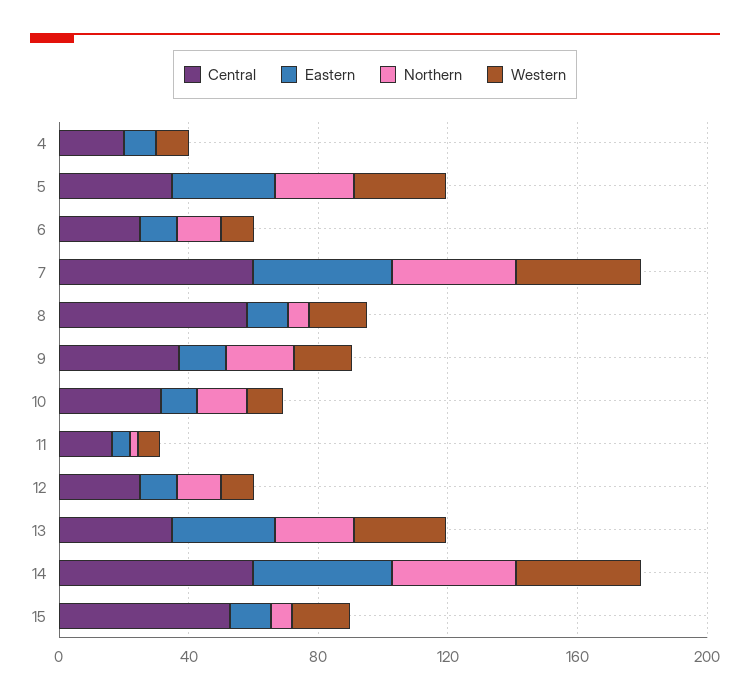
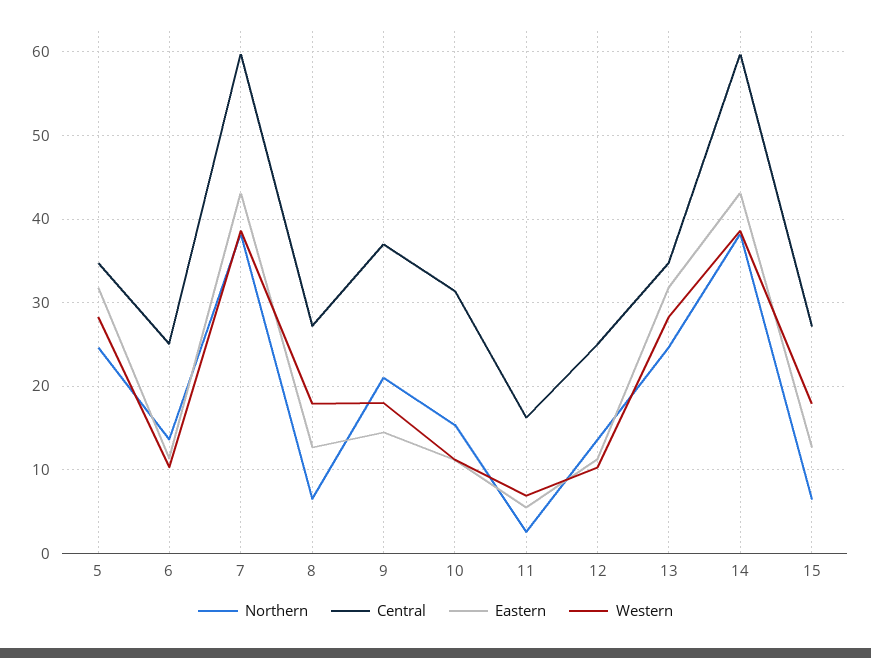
  {
    "Central": {
-     "4": 20,
      "5": 35,
      "6": 25,
      "7": 60,
-     "8": 60,
+     "8": 27,
      "9": 37,
      "10": 31,
      "11": 16,
      "12": 25,
      "13": 35,
      "14": 60,
-     "15": 50
+     "15": 27
    },
    "Eastern": {
-     "4": 10,
      "5": 32,
      "6": 11,
      "7": 43,
      "8": 13,
      "9": 15,
      "10": 11,
      "11": 6,
      "12": 11,
      "13": 32,
      "14": 43,
      "15": 13
    },
    "Northern": {
-     "4": 0,
      "5": 25,
      "6": 14,
      "7": 38,
      "8": 7,
      "9": 21,
      "10": 15,
      "11": 3,
      "12": 14,
      "13": 25,
      "14": 38,
      "15": 7
    },
    "Western": {
-     "4": 10,
      "5": 28,
      "6": 10,
      "7": 39,
      "8": 18,
      "9": 18,
      "10": 11,
      "11": 7,
      "12": 10,
      "13": 28,
      "14": 39,
      "15": 18
    }
  }

